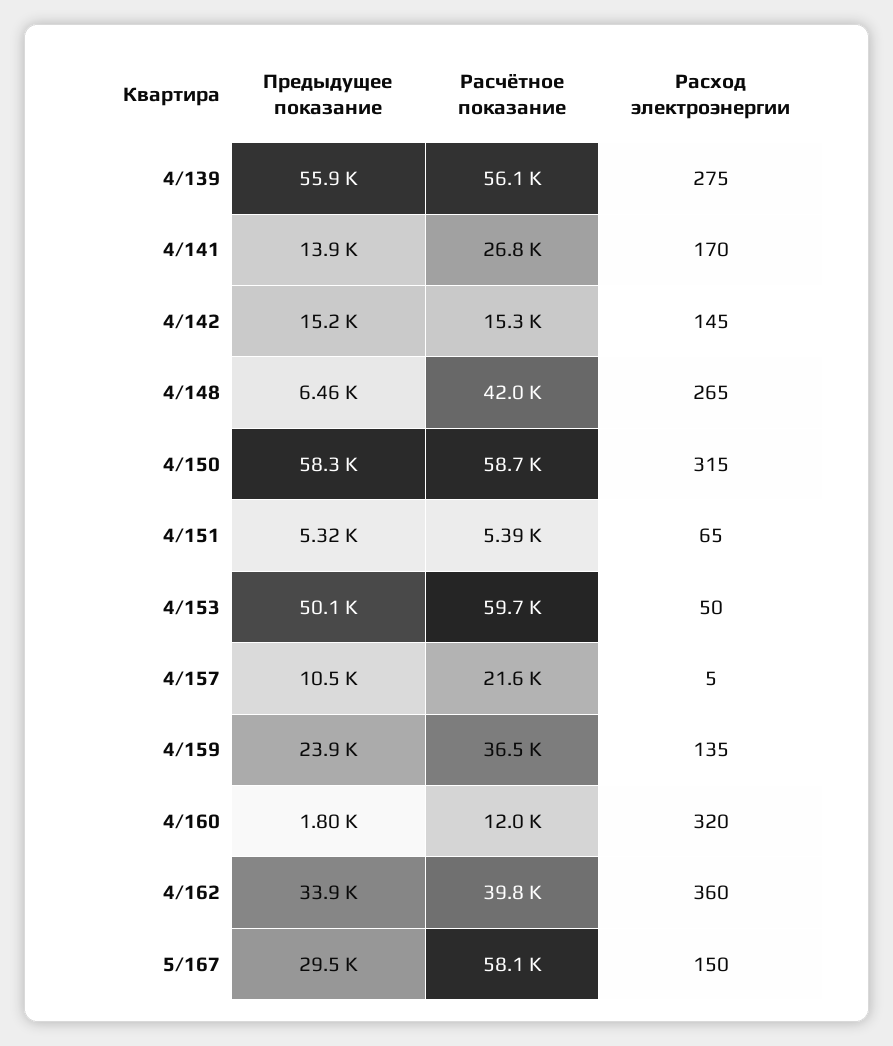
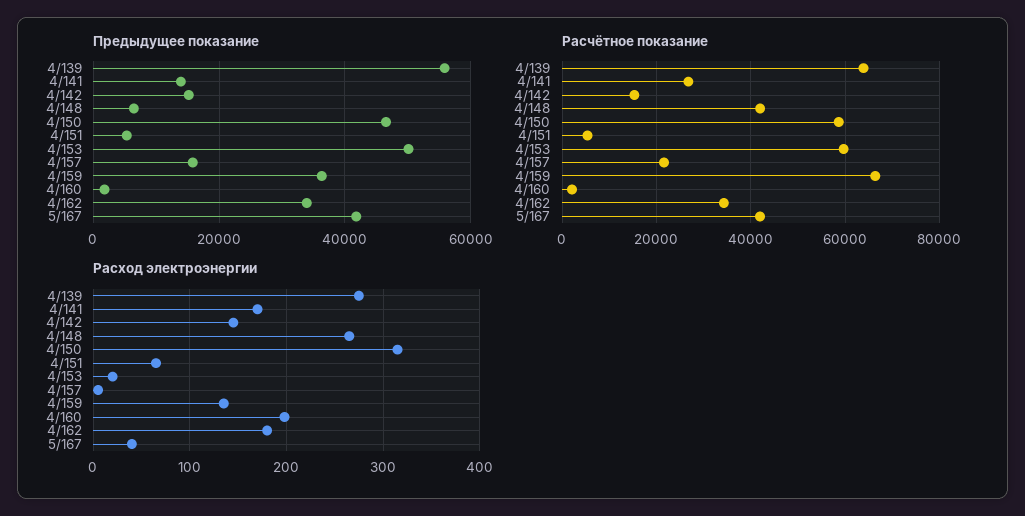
  {
    "Предыдущее показание": {
      "4/139": 55900,
      "4/141": 13900,
      "4/142": 15200,
      "4/148": 6460,
-     "4/150": 58300,
+     "4/150": 46000,
      "4/151": 5320,
      "4/153": 50100,
-     "4/157": 10500,
+     "4/157": 16000,
-     "4/159": 23900,
+     "4/159": 36000,
      "4/160": 1800,
      "4/162": 33900,
-     "5/167": 29500
+     "5/167": 42000
    },
    "Расчётное показание": {
-     "4/139": 56100,
+     "4/139": 64000,
      "4/141": 26800,
      "4/142": 15300,
      "4/148": 42000,
      "4/150": 58700,
      "4/151": 5390,
      "4/153": 59700,
      "4/157": 21600,
-     "4/159": 36500,
+     "4/159": 66000,
-     "4/160": 12000,
+     "4/160": 2000,
-     "4/162": 39800,
+     "4/162": 34000,
-     "5/167": 58100
+     "5/167": 42000
    },
    "Расход электроэнергии": {
      "4/139": 275,
      "4/141": 170,
      "4/142": 145,
      "4/148": 265,
      "4/150": 315,
      "4/151": 65,
-     "4/153": 50,
+     "4/153": 20,
      "4/157": 5,
      "4/159": 135,
-     "4/160": 320,
+     "4/160": 200,
-     "4/162": 360,
+     "4/162": 180,
-     "5/167": 150
+     "5/167": 40
    }
  }

